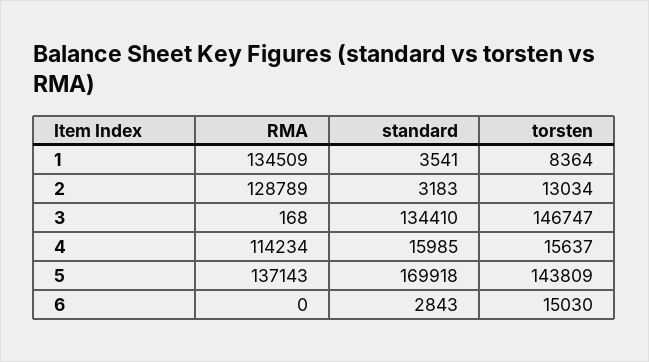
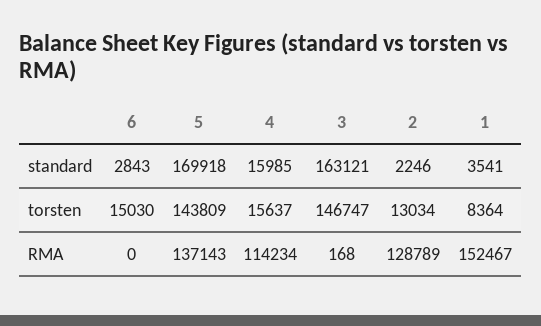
  {
    "RMA": {
-     "1": 134509,
+     "1": 152467,
      "2": 128789,
      "3": 168,
      "4": 114234,
      "5": 137143,
      "6": 0
    },
    "standard": {
      "1": 3541,
-     "2": 3183,
+     "2": 2246,
-     "3": 134410,
+     "3": 163121,
      "4": 15985,
      "5": 169918,
      "6": 2843
    },
    "torsten": {
      "1": 8364,
      "2": 13034,
      "3": 146747,
      "4": 15637,
      "5": 143809,
      "6": 15030
    }
  }

